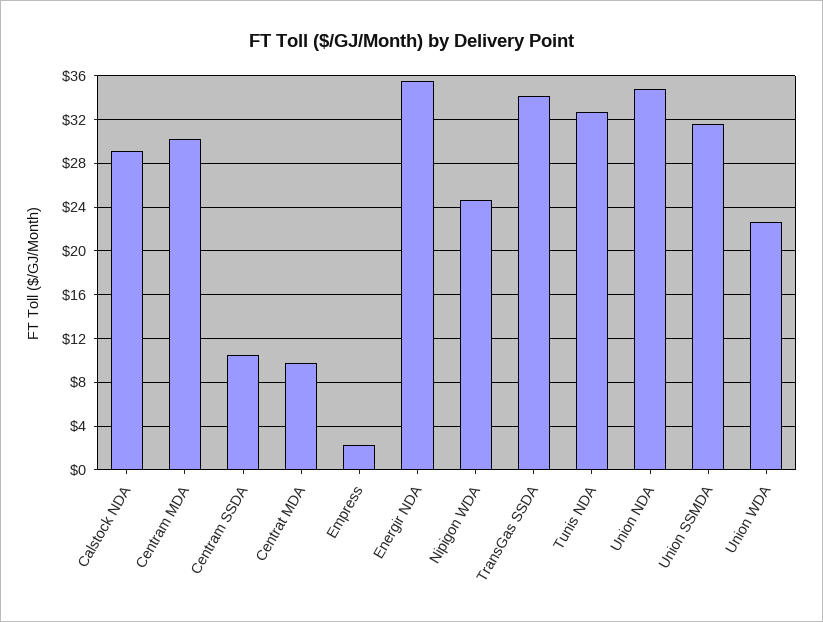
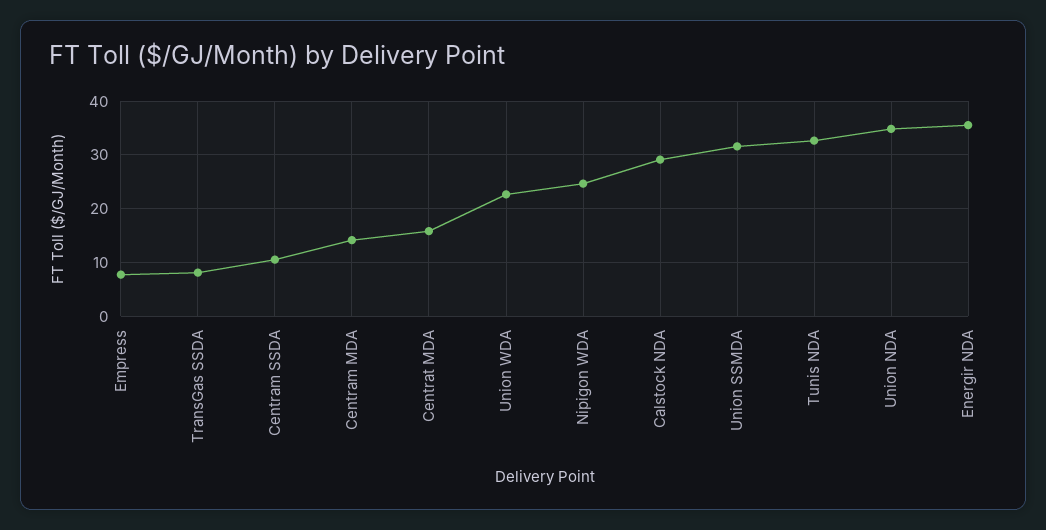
  {
    "Calstock NDA": 29,
-   "Centram MDA": 30,
+   "Centram MDA": 14,
    "Centram SSDA": 11,
-   "Centrat MDA": 10,
+   "Centrat MDA": 16,
-   "Empress": 2,
+   "Empress": 8,
    "Energir NDA": 36,
    "Nipigon WDA": 25,
-   "TransGas SSDA": 34,
+   "TransGas SSDA": 8,
    "Tunis NDA": 33,
    "Union NDA": 35,
    "Union SSMDA": 32,
    "Union WDA": 23
  }

